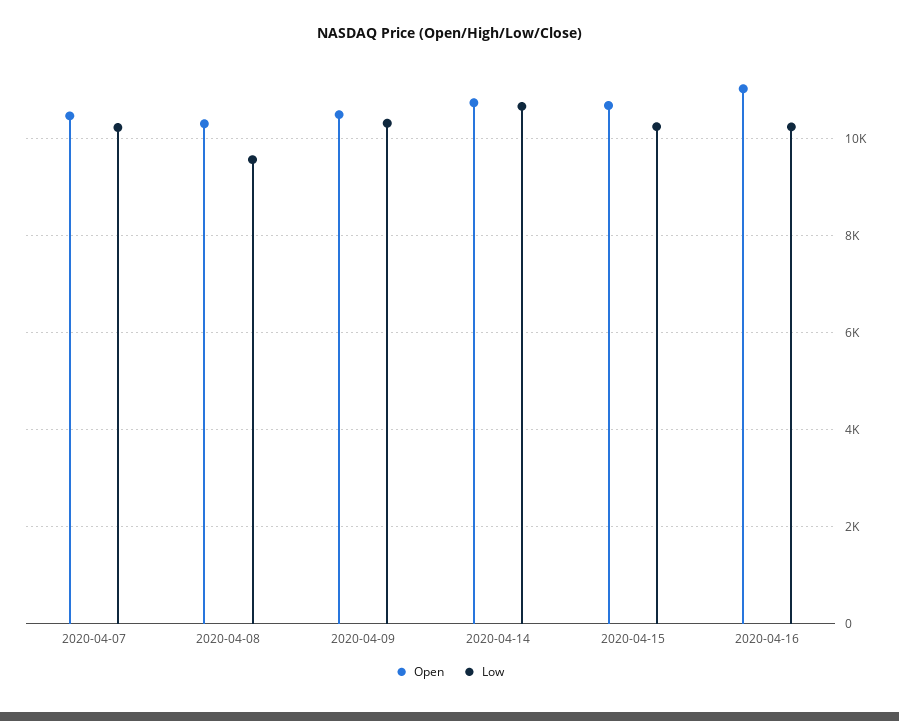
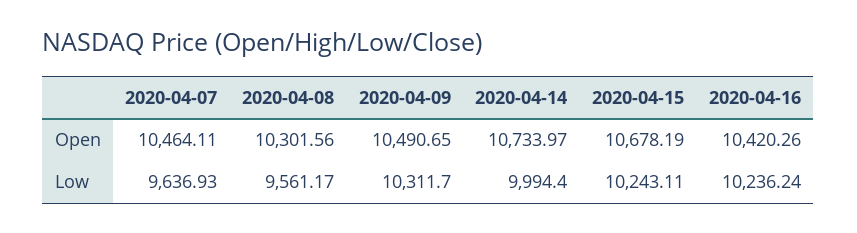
  {
    "Open": {
      "2020-04-07": 10464.11,
      "2020-04-08": 10301.56,
      "2020-04-09": 10490.65,
      "2020-04-14": 10733.97,
      "2020-04-15": 10678.19,
-     "2020-04-16": 11000
+     "2020-04-16": 10420.26
    },
    "Low": {
-     "2020-04-07": 10200,
+     "2020-04-07": 9636.93,
      "2020-04-08": 9561.17,
      "2020-04-09": 10311.7,
-     "2020-04-14": 10600,
+     "2020-04-14": 9994.4,
      "2020-04-15": 10243.11,
      "2020-04-16": 10236.24
    }
  }

